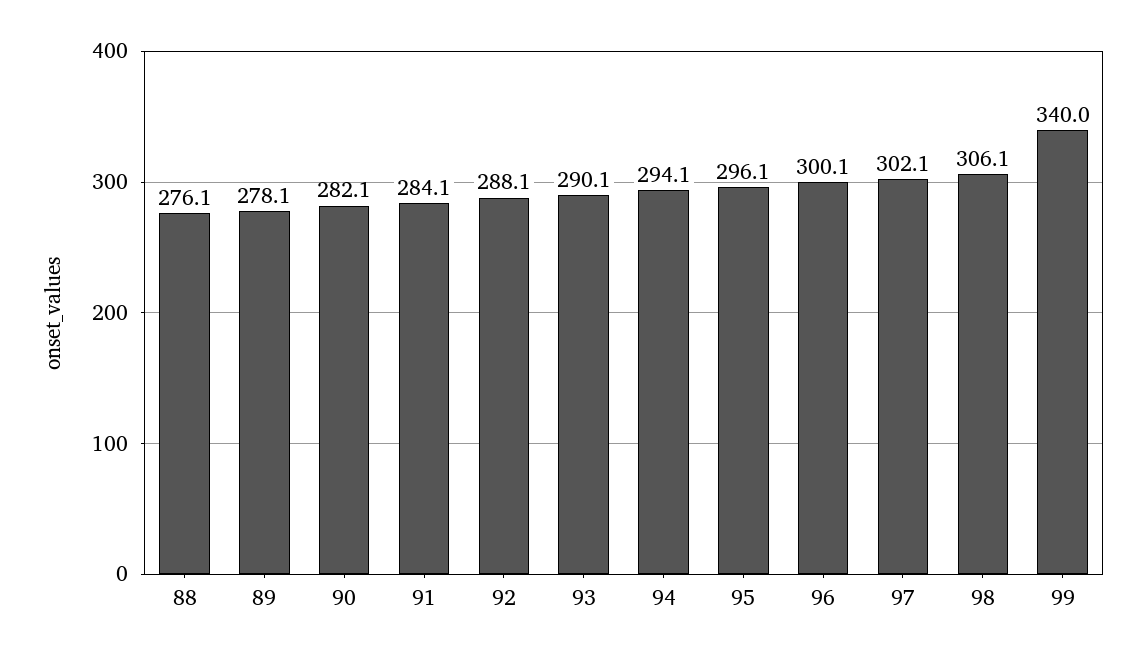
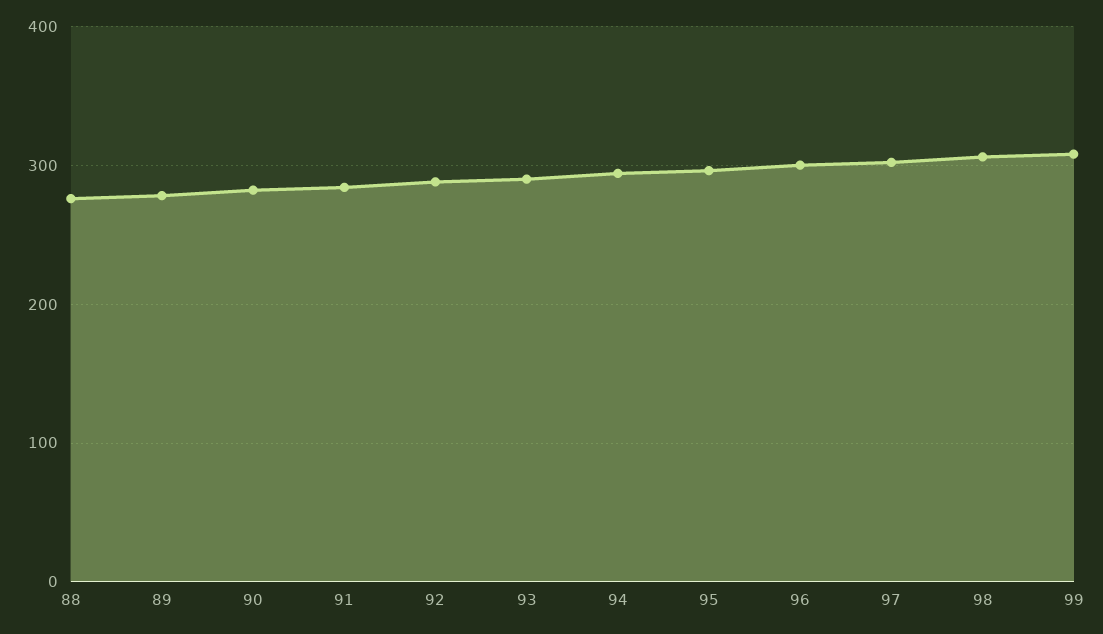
  {
    "88": 276.1,
    "89": 278.1,
    "90": 282.1,
    "91": 284.1,
    "92": 288.1,
    "93": 290.1,
    "94": 294.1,
    "95": 296.1,
    "96": 300.1,
    "97": 302.1,
    "98": 306.1,
-   "99": 340
+   "99": 310
  }

